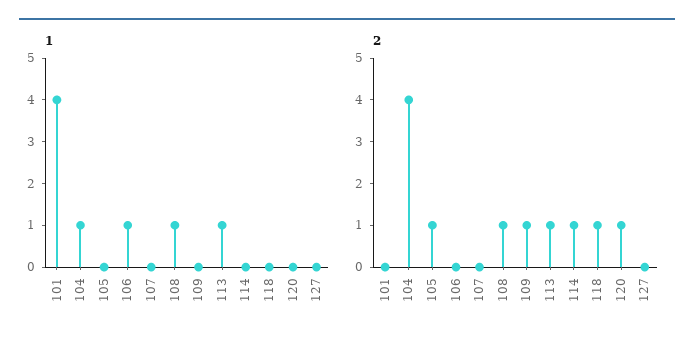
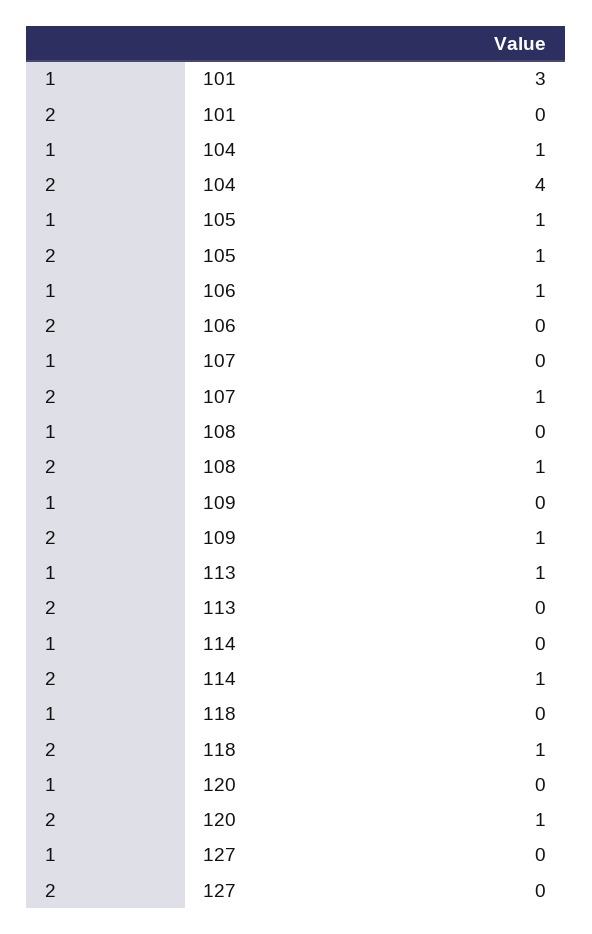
  {
    "1": {
-     "101": 4,
+     "101": 3,
      "104": 1,
-     "105": 0,
+     "105": 1,
      "106": 1,
      "107": 0,
-     "108": 1,
+     "108": 0,
      "109": 0,
      "113": 1,
      "114": 0,
      "118": 0,
      "120": 0,
      "127": 0
    },
    "2": {
      "101": 0,
      "104": 4,
      "105": 1,
      "106": 0,
-     "107": 0,
+     "107": 1,
      "108": 1,
      "109": 1,
-     "113": 1,
+     "113": 0,
      "114": 1,
      "118": 1,
      "120": 1,
      "127": 0
    }
  }

